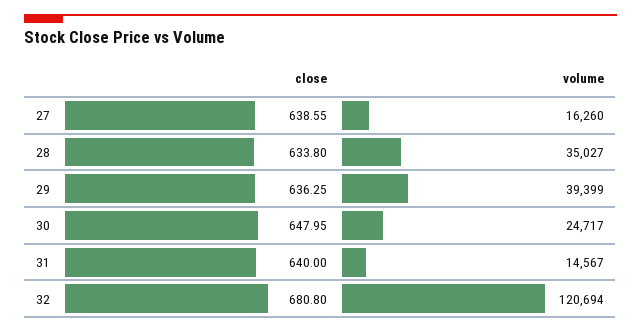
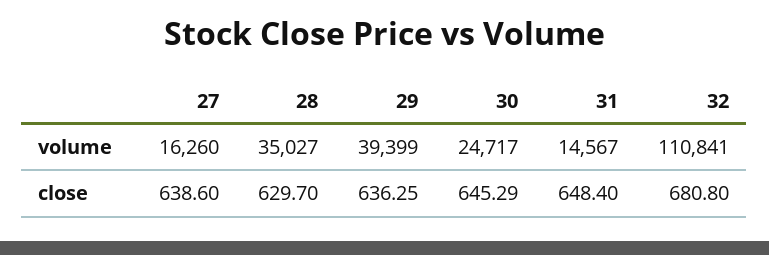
  {
    "close": {
-     "27": 638.55,
+     "27": 638.6,
-     "28": 633.8,
+     "28": 629.7,
      "29": 636.25,
-     "30": 647.95,
+     "30": 645.29,
-     "31": 640,
+     "31": 648.4,
      "32": 680.8
    },
    "volume": {
      "27": 16260,
      "28": 35027,
      "29": 39399,
      "30": 24717,
      "31": 14567,
-     "32": 120694
+     "32": 110841
    }
  }

